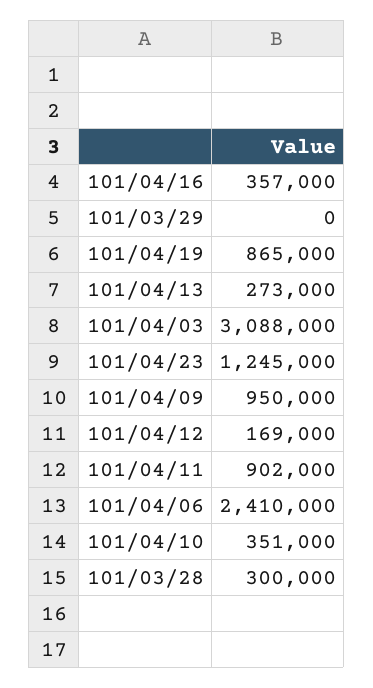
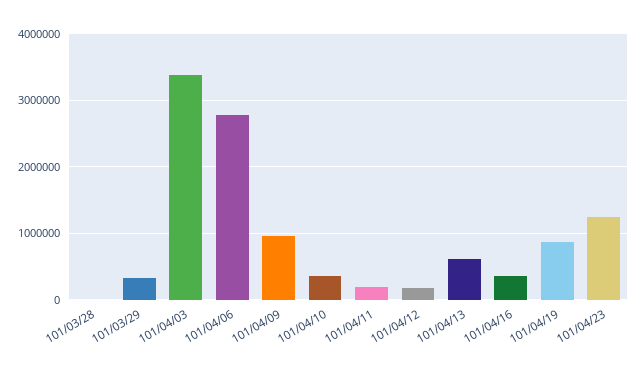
  {
    "101/04/16": 357000,
-   "101/03/29": 0,
+   "101/03/29": 300000,
    "101/04/19": 865000,
-   "101/04/13": 273000,
+   "101/04/13": 600000,
-   "101/04/03": 3088000,
+   "101/04/03": 3400000,
    "101/04/23": 1245000,
    "101/04/09": 950000,
    "101/04/12": 169000,
-   "101/04/11": 902000,
+   "101/04/11": 200000,
-   "101/04/06": 2410000,
+   "101/04/06": 2800000,
    "101/04/10": 351000,
-   "101/03/28": 300000
+   "101/03/28": 0
  }

